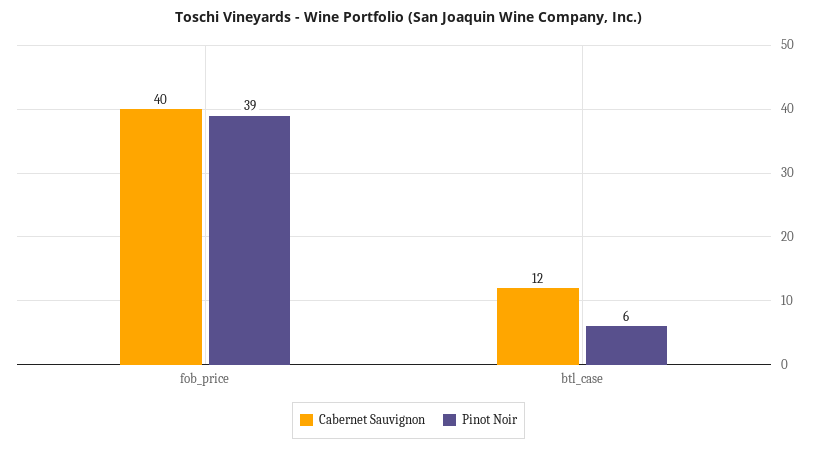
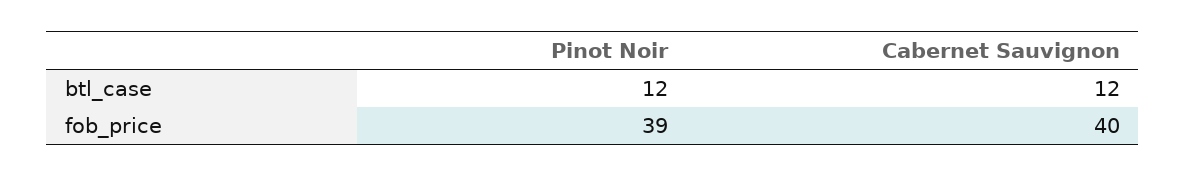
  {
    "Cabernet Sauvignon": {
      "fob_price": 40,
      "btl_case": 12
    },
    "Pinot Noir": {
      "fob_price": 39,
-     "btl_case": 6
+     "btl_case": 12
    }
  }

